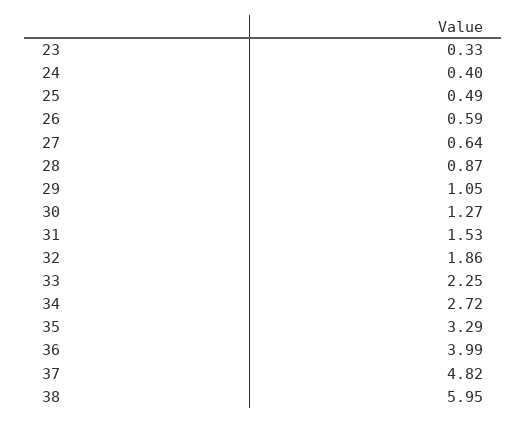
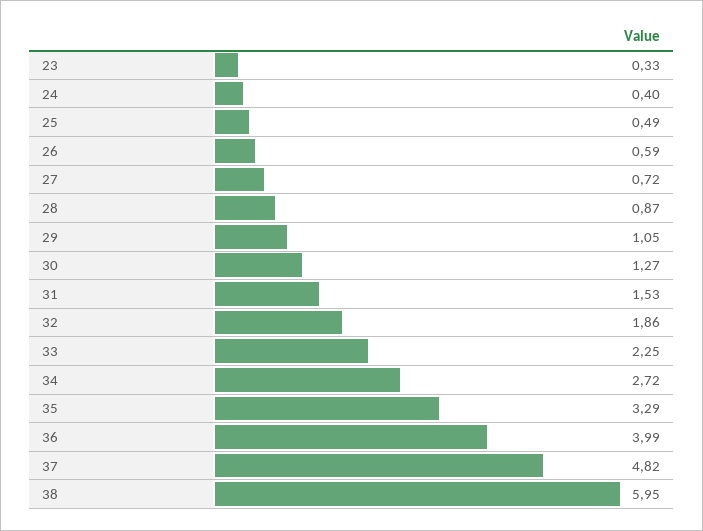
  {
    "23": 0.33,
    "24": 0.4,
    "25": 0.49,
    "26": 0.59,
-   "27": 0.64,
+   "27": 0.72,
    "28": 0.87,
    "29": 1.05,
    "30": 1.27,
    "31": 1.53,
    "32": 1.86,
    "33": 2.25,
    "34": 2.72,
    "35": 3.29,
    "36": 3.99,
    "37": 4.82,
    "38": 5.95
  }

